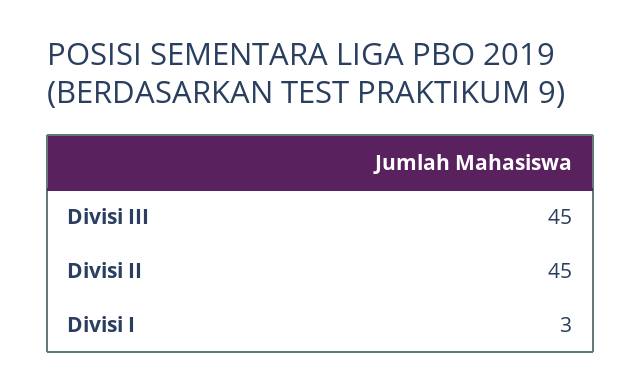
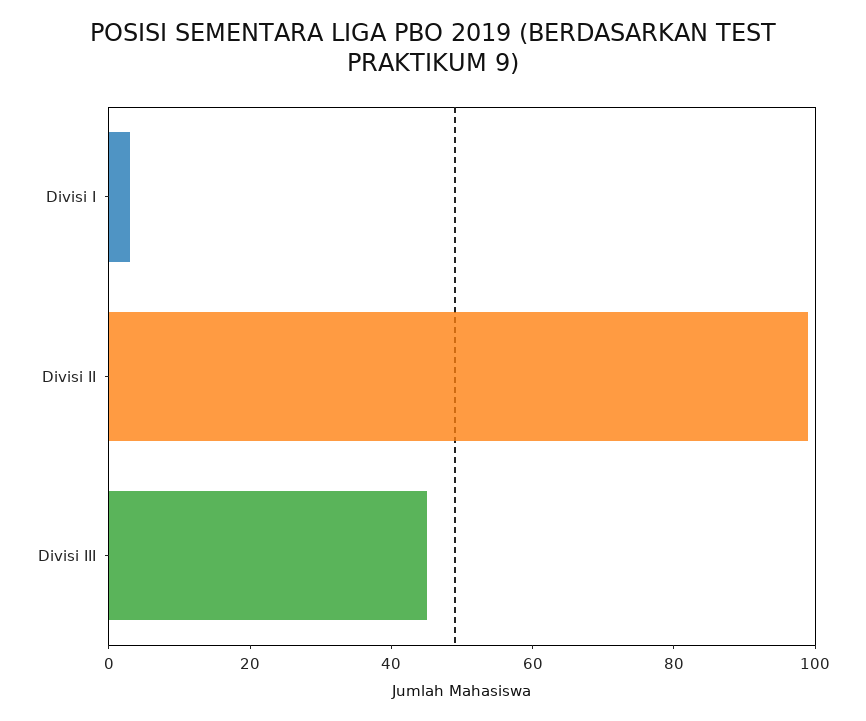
  {
    "Divisi III": 45,
-   "Divisi II": 45,
+   "Divisi II": 100,
    "Divisi I": 3
  }

